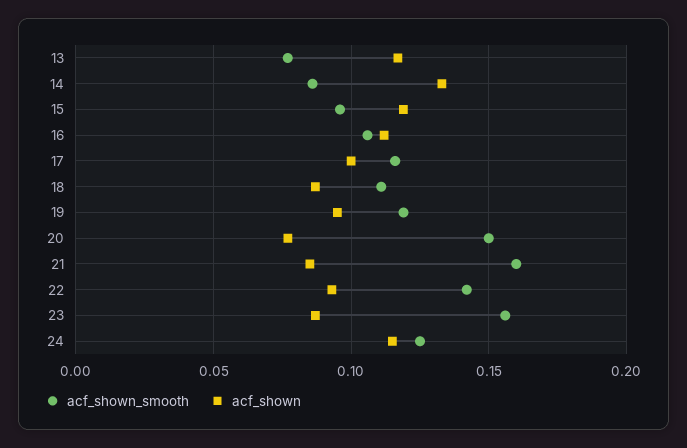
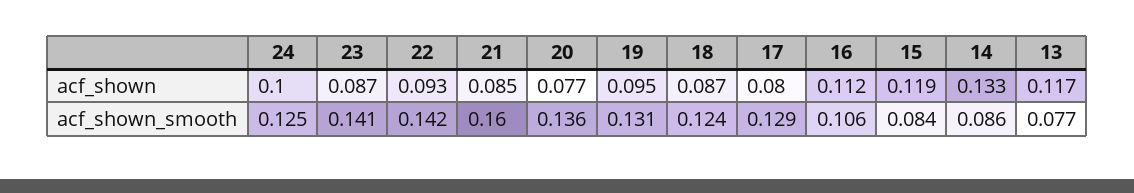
  {
    "acf_shown_smooth": {
      "13": 0.077,
      "14": 0.086,
-     "15": 0.095,
+     "15": 0.084,
      "16": 0.106,
-     "17": 0.115,
+     "17": 0.129,
-     "18": 0.11,
+     "18": 0.124,
-     "19": 0.12,
+     "19": 0.131,
-     "20": 0.15,
+     "20": 0.136,
      "21": 0.16,
      "22": 0.142,
-     "23": 0.155,
+     "23": 0.141,
      "24": 0.125
    },
    "acf_shown": {
      "13": 0.117,
      "14": 0.133,
      "15": 0.119,
      "16": 0.112,
-     "17": 0.1,
+     "17": 0.08,
      "18": 0.087,
      "19": 0.095,
      "20": 0.077,
      "21": 0.085,
      "22": 0.093,
      "23": 0.087,
-     "24": 0.115
+     "24": 0.1
    }
  }

